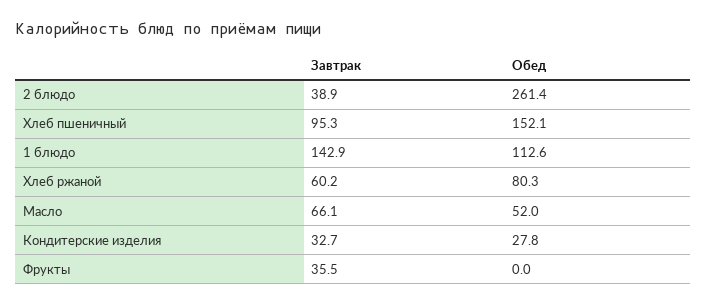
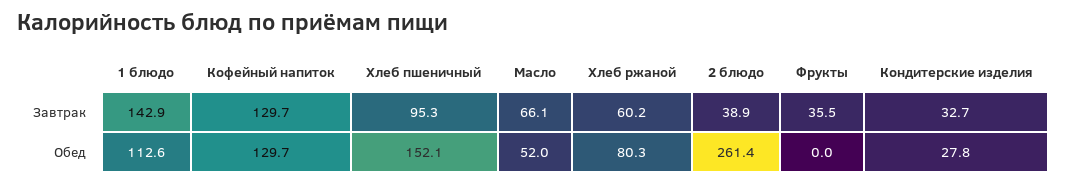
  {
    "Завтрак": {
      "2 блюдо": 38.9,
      "Хлеб пшеничный": 95.3,
      "1 блюдо": 142.9,
      "Хлеб ржаной": 60.2,
      "Масло": 66.1,
      "Кондитерские изделия": 32.7,
-     "Фрукты": 35.5
+     "Фрукты": 35.5,
+     "Кофейный напиток": 129.7
    },
    "Обед": {
      "2 блюдо": 261.4,
      "Хлеб пшеничный": 152.1,
      "1 блюдо": 112.6,
      "Хлеб ржаной": 80.3,
      "Масло": 52,
      "Кондитерские изделия": 27.8,
-     "Фрукты": 0
+     "Фрукты": 0,
+     "Кофейный напиток": 129.7
    }
  }

